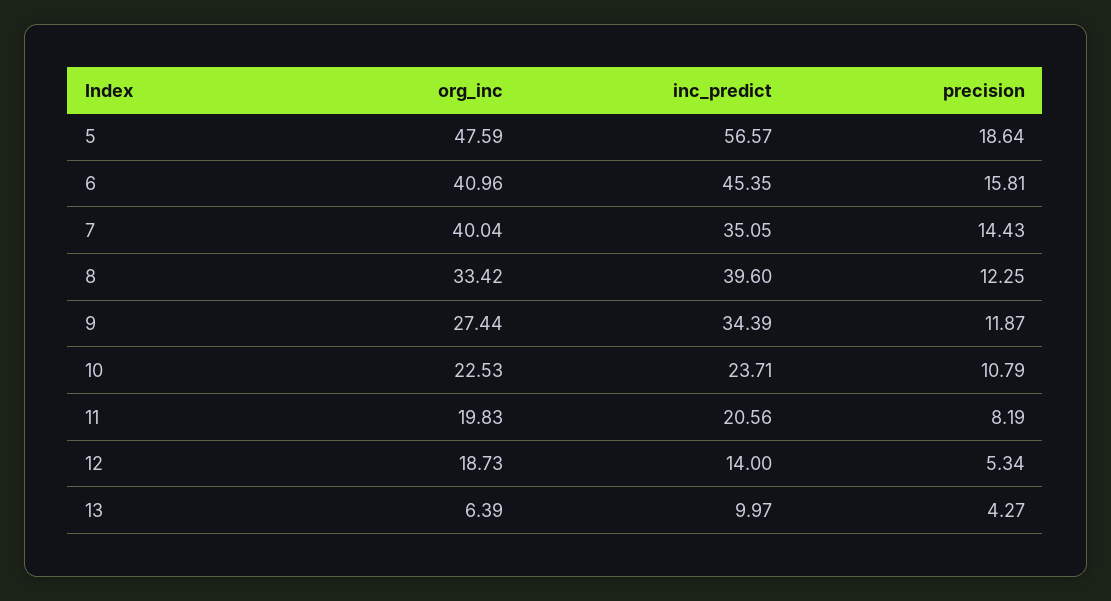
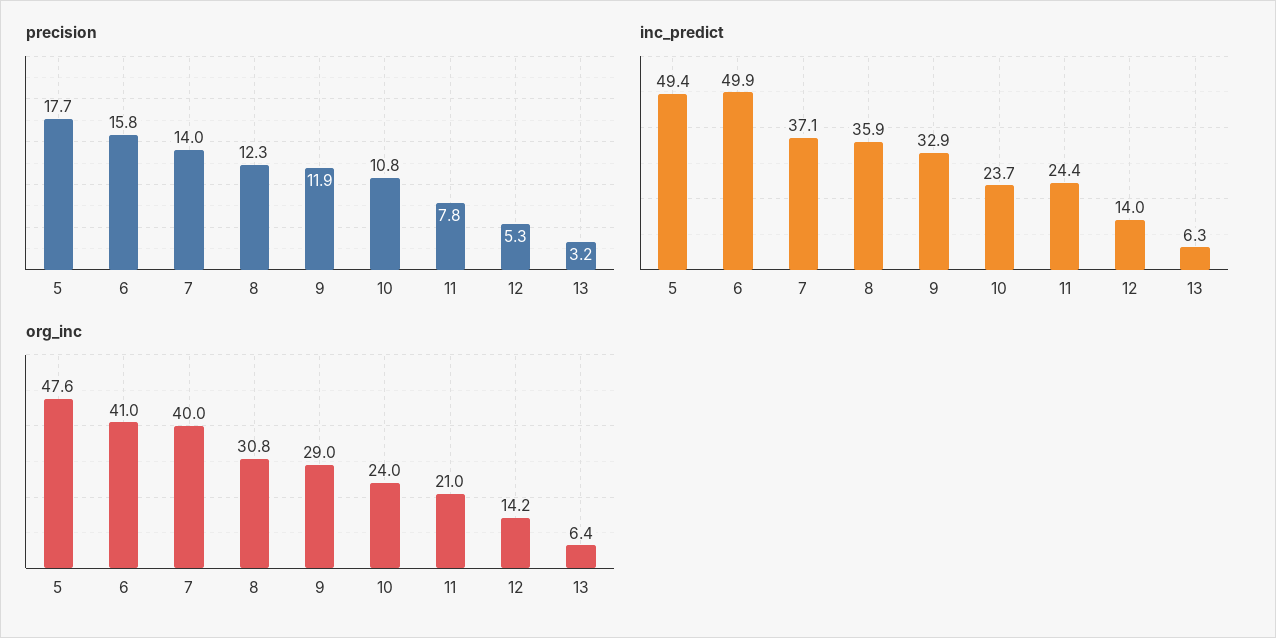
  {
    "org_inc": {
      "5": 47.59,
      "6": 40.96,
      "7": 40.04,
-     "8": 33.42,
+     "8": 30.8,
-     "9": 27.44,
+     "9": 29,
-     "10": 22.53,
+     "10": 24,
-     "11": 19.83,
+     "11": 21,
-     "12": 18.73,
+     "12": 14.2,
      "13": 6.39
    },
    "inc_predict": {
-     "5": 56.57,
+     "5": 49.4,
-     "6": 45.35,
+     "6": 49.9,
-     "7": 35.05,
+     "7": 37.1,
-     "8": 39.6,
+     "8": 35.9,
-     "9": 34.39,
+     "9": 32.9,
      "10": 23.71,
-     "11": 20.56,
+     "11": 24.4,
      "12": 14,
-     "13": 9.97
+     "13": 6.3
    },
    "precision": {
-     "5": 18.64,
+     "5": 17.7,
      "6": 15.81,
-     "7": 14.43,
+     "7": 14,
      "8": 12.25,
      "9": 11.87,
      "10": 10.79,
-     "11": 8.19,
+     "11": 7.8,
      "12": 5.34,
-     "13": 4.27
+     "13": 3.2
    }
  }

